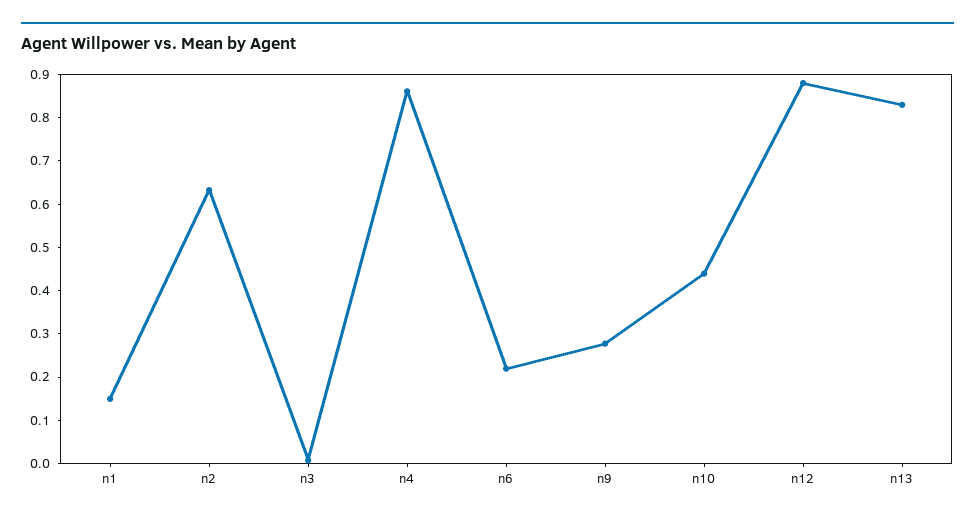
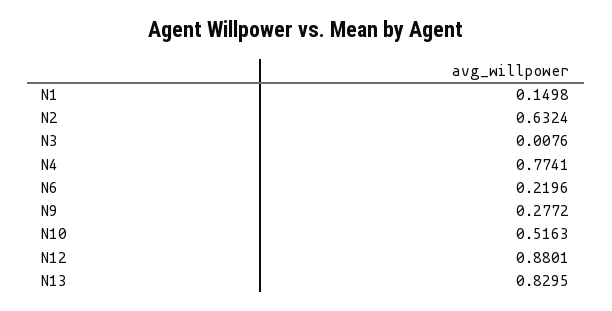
  {
    "n1": 0.1498,
    "n2": 0.6324,
    "n3": 0.0076,
-   "n4": 0.86,
+   "n4": 0.7741,
    "n6": 0.2196,
    "n9": 0.2772,
-   "n10": 0.44,
+   "n10": 0.5163,
    "n12": 0.8801,
    "n13": 0.8295
  }

